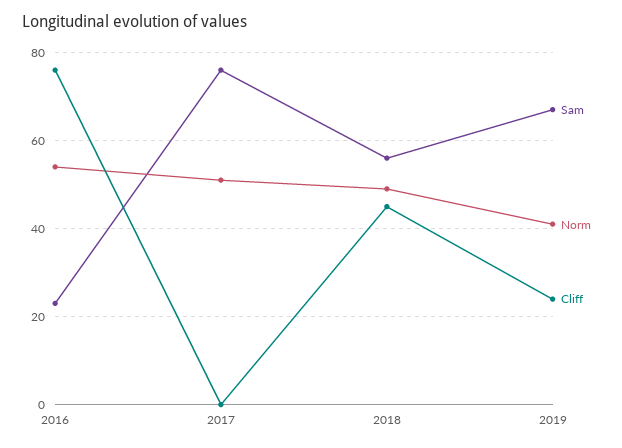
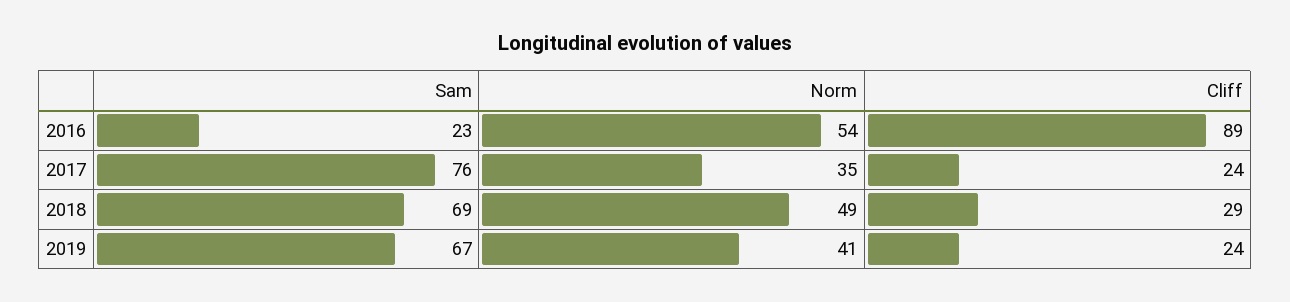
  {
    "Sam": {
      "2016": 23,
      "2017": 76,
-     "2018": 55,
+     "2018": 69,
      "2019": 67
    },
    "Norm": {
      "2016": 54,
-     "2017": 50,
+     "2017": 35,
      "2018": 49,
      "2019": 41
    },
    "Cliff": {
-     "2016": 75,
+     "2016": 89,
-     "2017": 0,
+     "2017": 24,
-     "2018": 45,
+     "2018": 29,
      "2019": 24
    }
  }

